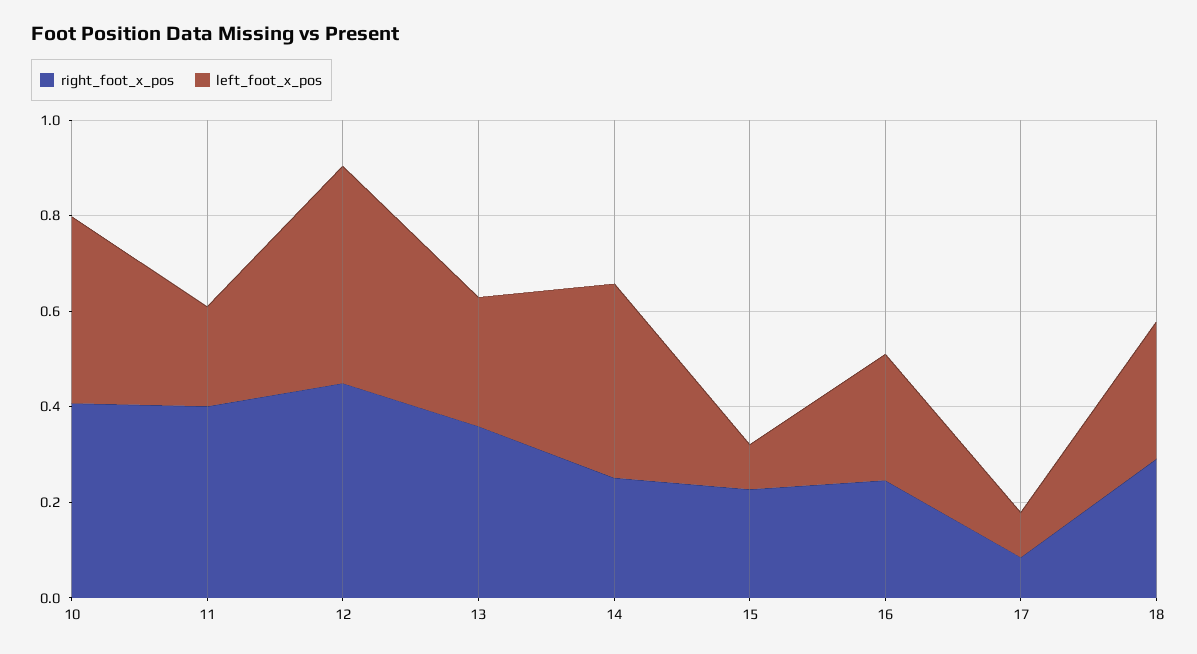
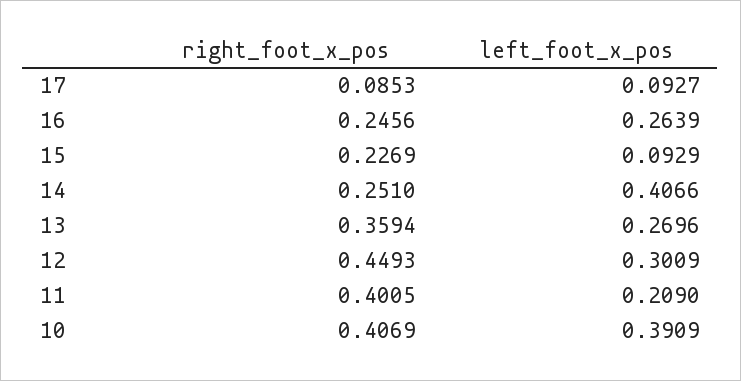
  {
    "right_foot_x_pos": {
      "10": 0.4069,
      "11": 0.4005,
      "12": 0.4493,
      "13": 0.3594,
      "14": 0.251,
      "15": 0.2269,
      "16": 0.2456,
-     "17": 0.0853,
+     "17": 0.0853
-     "18": 0.3
    },
    "left_foot_x_pos": {
      "10": 0.3909,
      "11": 0.209,
-     "12": 0.45,
+     "12": 0.3009,
      "13": 0.2696,
      "14": 0.4066,
      "15": 0.0929,
      "16": 0.2639,
-     "17": 0.0927,
+     "17": 0.0927
-     "18": 0.3
    }
  }

